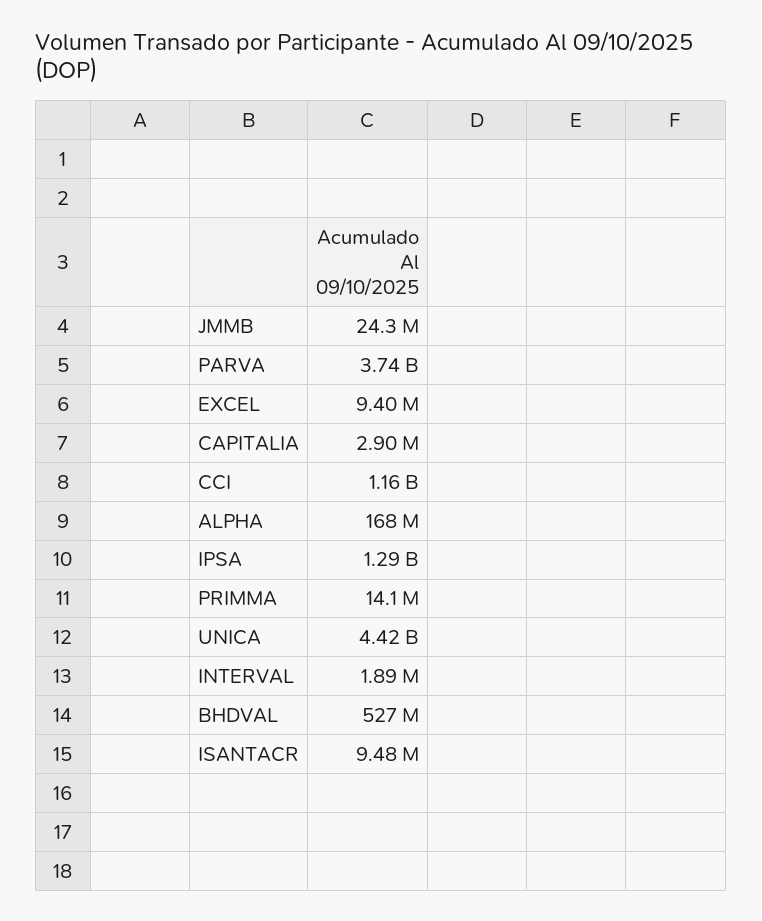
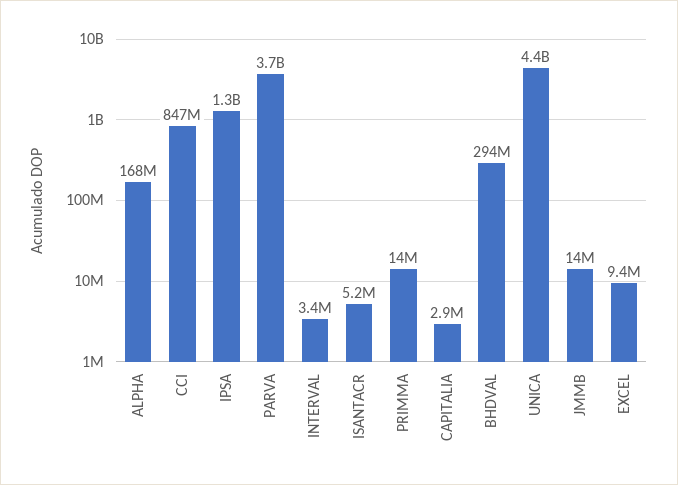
  {
-   "JMMB": 24300000,
+   "JMMB": 14000000,
    "PARVA": 3740000000,
    "EXCEL": 9400000,
    "CAPITALIA": 2900000,
-   "CCI": 1160000000,
+   "CCI": 847000000,
    "ALPHA": 168000000,
    "IPSA": 1290000000,
    "PRIMMA": 14100000,
    "UNICA": 4420000000,
-   "INTERVAL": 1890000,
+   "INTERVAL": 3400000,
-   "BHDVAL": 527000000,
+   "BHDVAL": 294000000,
-   "ISANTACR": 9480000
+   "ISANTACR": 5200000
  }

